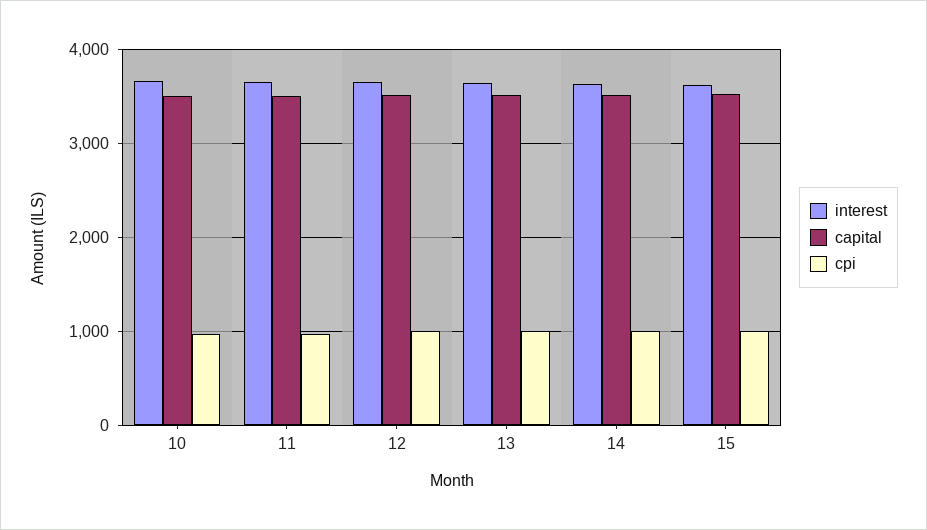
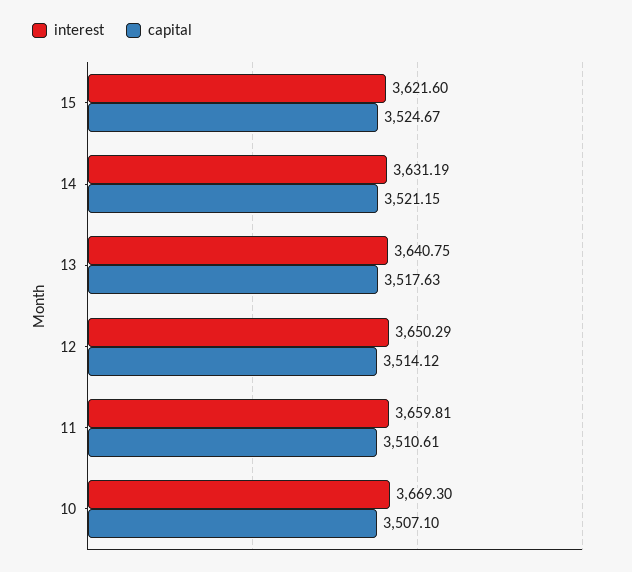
  {
    "interest": {
      "10": 3669.3,
      "11": 3659.81,
      "12": 3650.29,
      "13": 3640.75,
      "14": 3631.19,
      "15": 3621.6
    },
    "capital": {
      "10": 3507.1,
      "11": 3510.61,
      "12": 3514.12,
      "13": 3517.63,
      "14": 3521.15,
      "15": 3524.67
-   },
+   }
-   "cpi": {
-     "10": 1000,
-     "11": 1000,
-     "12": 1000,
-     "13": 1000,
-     "14": 1000,
-     "15": 1000
-   }
  }

